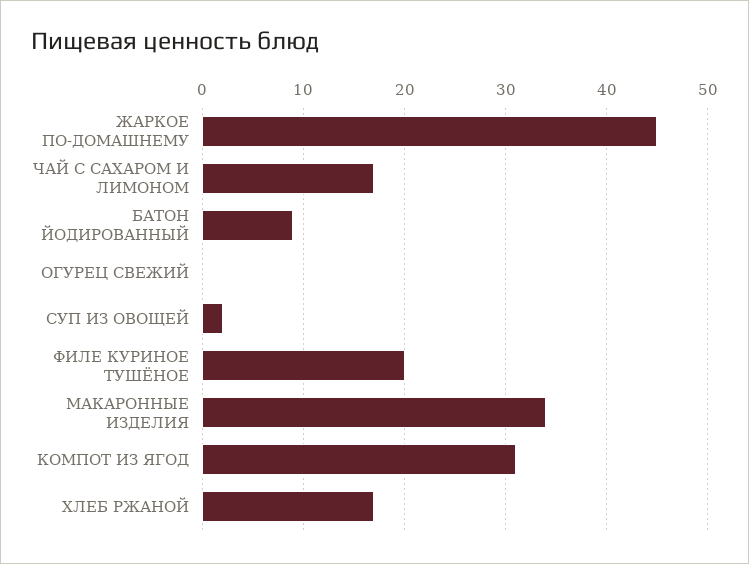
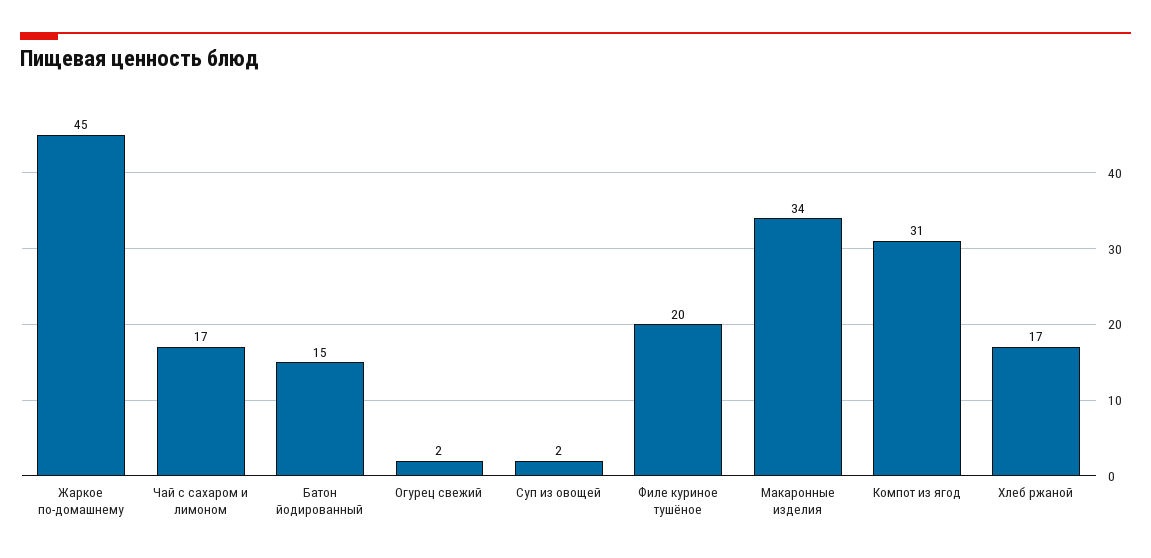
  {
    "ЖАРКОЕ ПО-ДОМАШНЕМУ": 45,
    "ЧАЙ С САХАРОМ И ЛИМОНОМ": 17,
-   "БАТОН ЙОДИРОВАННЫЙ": 9,
+   "БАТОН ЙОДИРОВАННЫЙ": 15,
-   "ОГУРЕЦ СВЕЖИЙ": 0,
+   "ОГУРЕЦ СВЕЖИЙ": 2,
    "СУП ИЗ ОВОЩЕЙ": 2,
    "ФИЛЕ КУРИНОЕ ТУШЁНОЕ": 20,
    "МАКАРОННЫЕ ИЗДЕЛИЯ": 34,
    "КОМПОТ ИЗ ЯГОД": 31,
    "ХЛЕБ РЖАНОЙ": 17
  }

